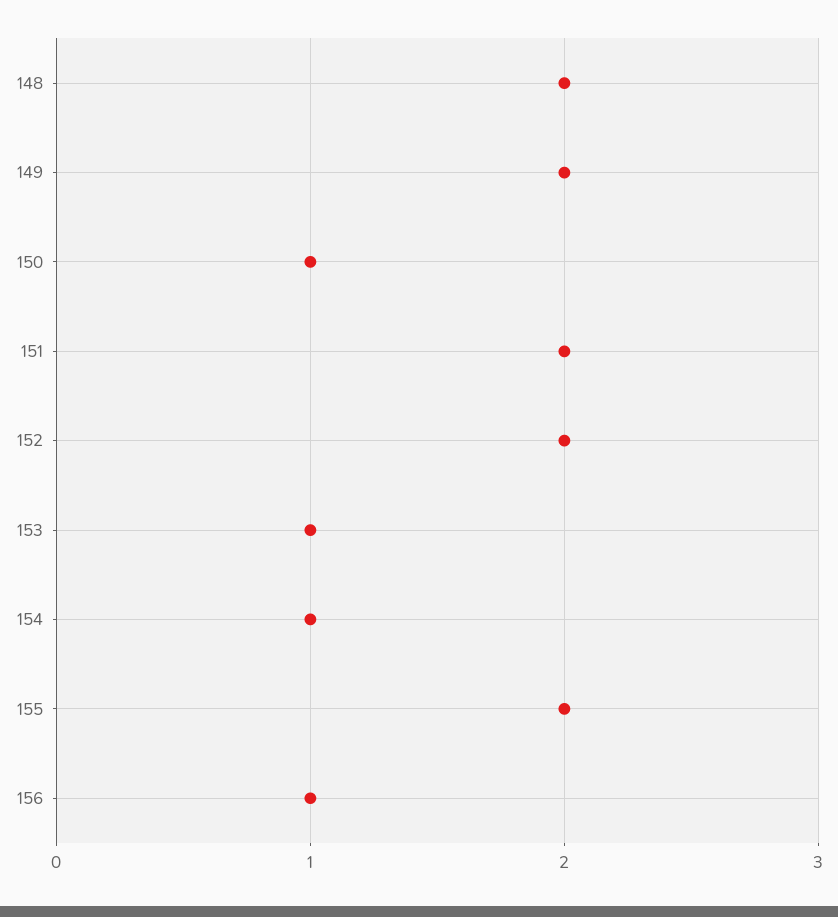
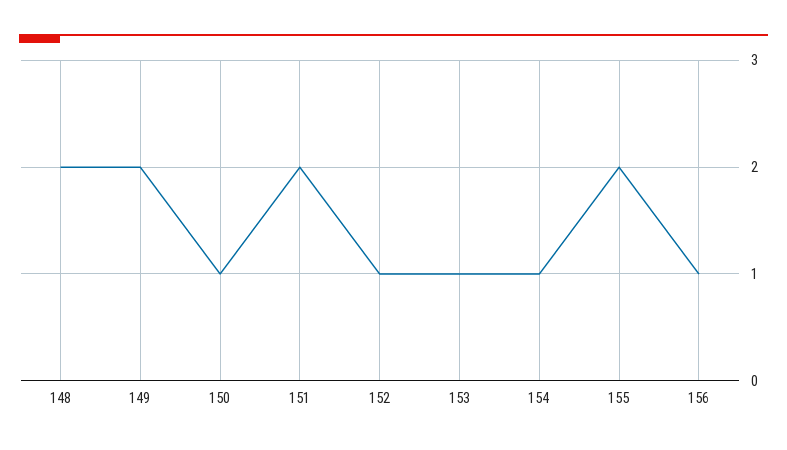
  {
    "148": 2,
    "149": 2,
    "150": 1,
    "151": 2,
-   "152": 2,
+   "152": 1,
    "153": 1,
    "154": 1,
    "155": 2,
    "156": 1
  }

